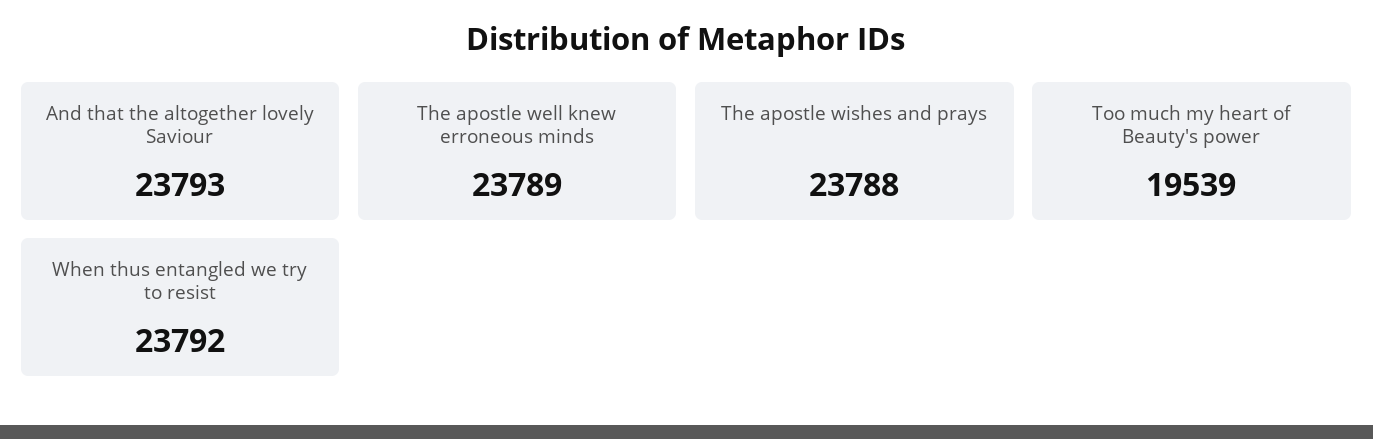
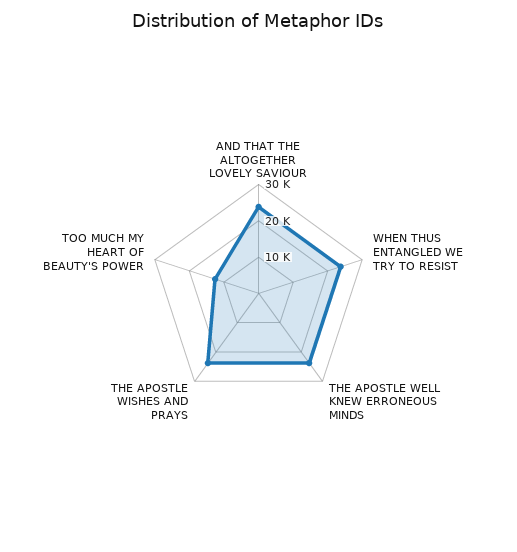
  {
    "And that the altogether lovely Saviour": 23793,
    "The apostle well knew erroneous minds": 23789,
    "The apostle wishes and prays": 23788,
-   "Too much my heart of Beauty's power": 19539,
+   "Too much my heart of Beauty's power": 12500,
    "When thus entangled we try to resist": 23792
  }

